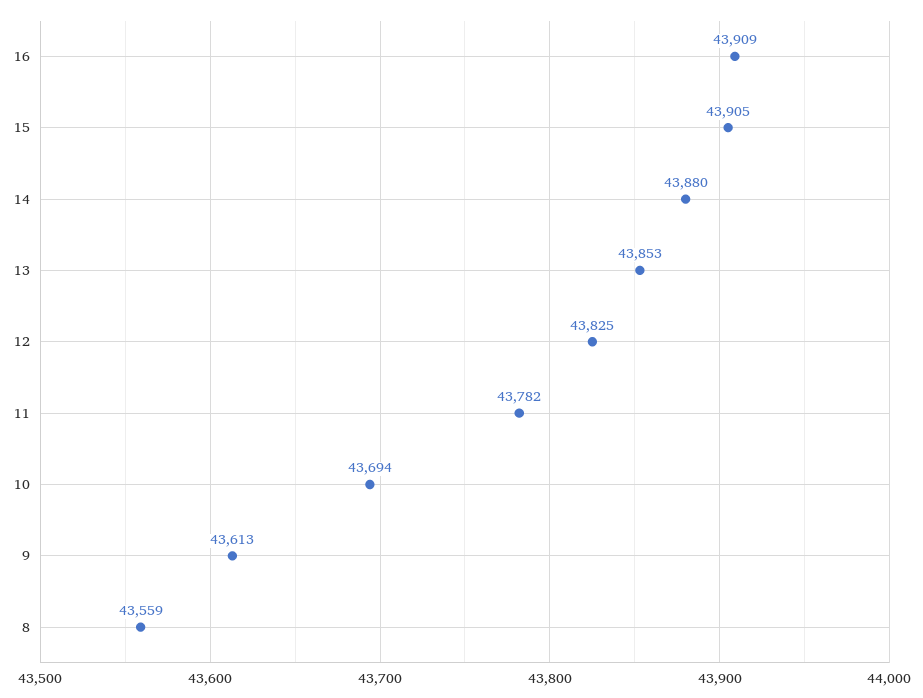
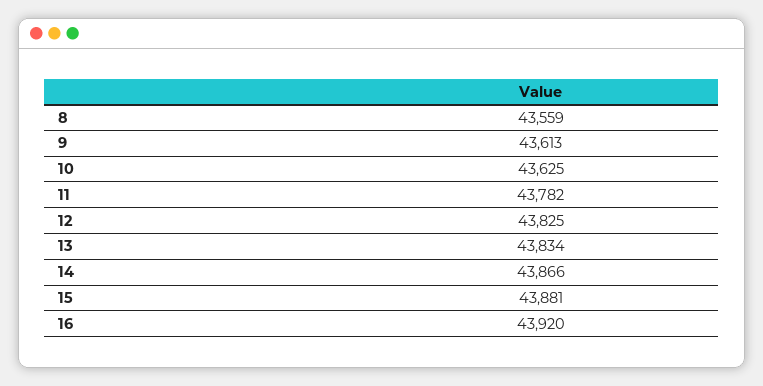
  {
-   "16": 43909,
+   "16": 43920,
-   "15": 43905,
+   "15": 43881,
-   "14": 43880,
+   "14": 43866,
-   "13": 43853,
+   "13": 43834,
    "12": 43825,
    "11": 43782,
-   "10": 43694,
+   "10": 43625,
    "9": 43613,
    "8": 43559
  }

